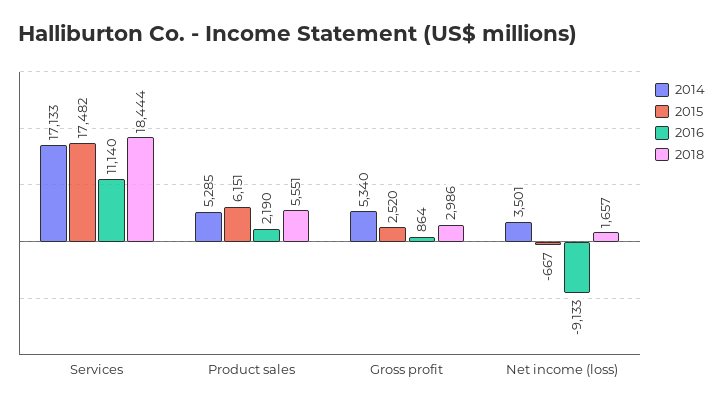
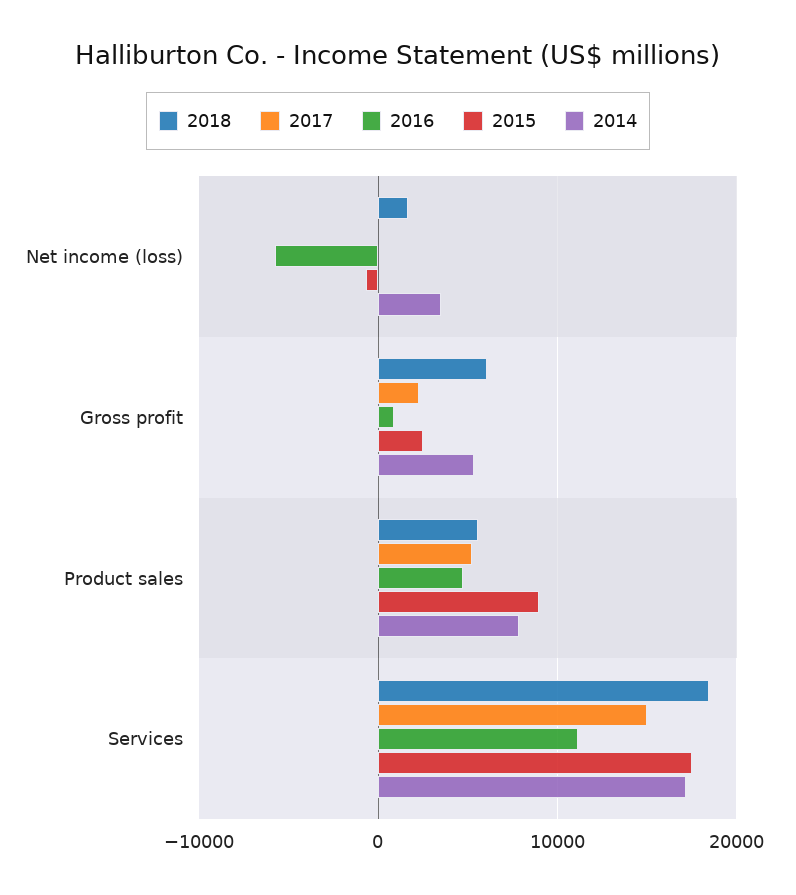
  {
    "2014": {
      "Services": 17133,
-     "Product sales": 5285,
+     "Product sales": 8000,
      "Gross profit": 5340,
      "Net income (loss)": 3501
    },
    "2015": {
      "Services": 17482,
-     "Product sales": 6151,
+     "Product sales": 9000,
      "Gross profit": 2520,
      "Net income (loss)": -667
    },
    "2016": {
      "Services": 11140,
-     "Product sales": 2190,
+     "Product sales": 5000,
      "Gross profit": 864,
-     "Net income (loss)": -9133
+     "Net income (loss)": -6000
    },
    "2018": {
      "Services": 18444,
      "Product sales": 5551,
-     "Gross profit": 2986,
+     "Gross profit": 6000,
      "Net income (loss)": 1657
-   }
+   },
+   "2017": {
+     "Net income (loss)": 0,
+     "Gross profit": 2000,
+     "Product sales": 5000,
+     "Services": 15000
+   }
  }

